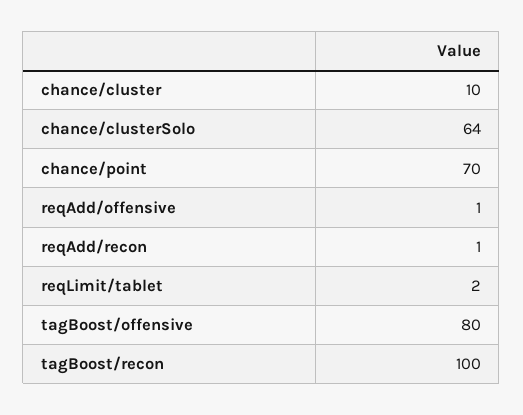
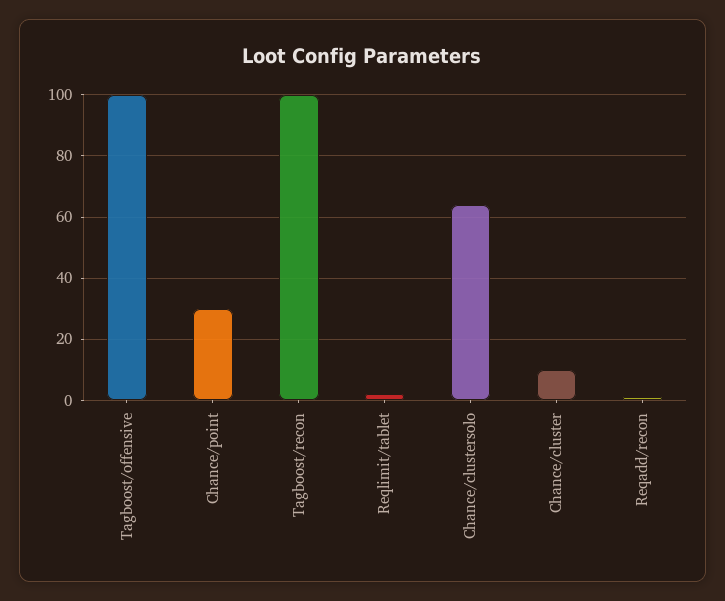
  {
    "chance/cluster": 10,
    "chance/clusterSolo": 64,
-   "chance/point": 70,
+   "chance/point": 30,
-   "reqAdd/offensive": 1,
    "reqAdd/recon": 1,
    "reqLimit/tablet": 2,
-   "tagBoost/offensive": 80,
+   "tagBoost/offensive": 100,
    "tagBoost/recon": 100
  }

